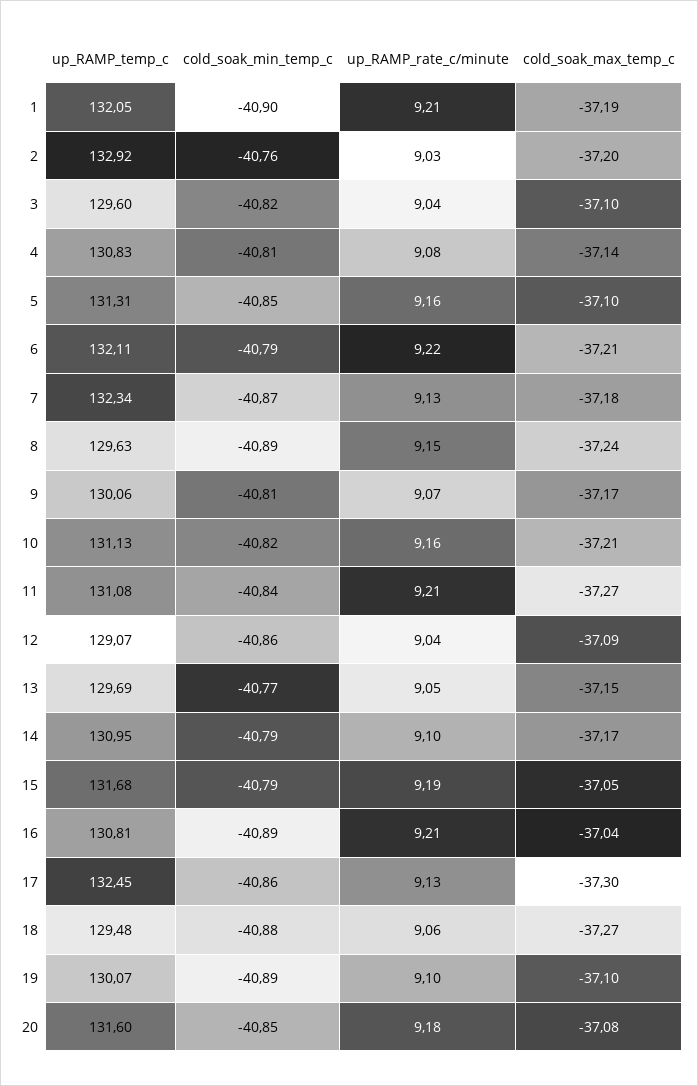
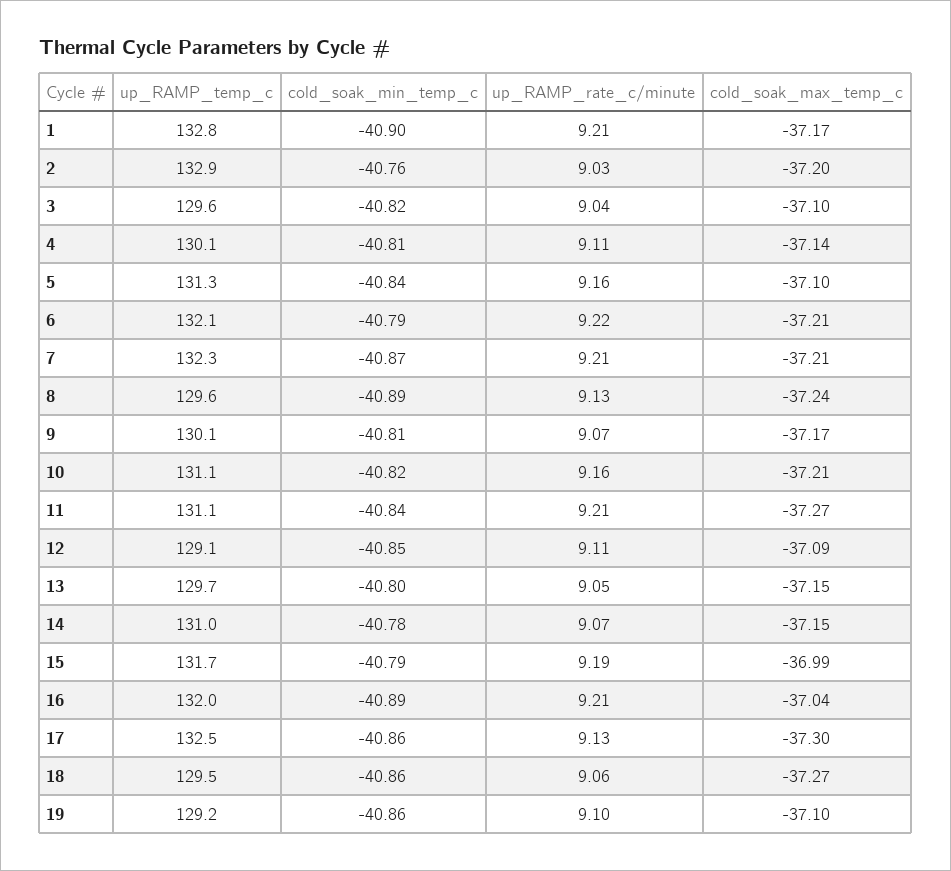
  {
    "up_RAMP_temp_c": {
-     "1": 132.05,
+     "1": 132.8,
      "2": 132.92,
      "3": 129.6,
-     "4": 130.83,
+     "4": 130.1,
      "5": 131.31,
      "6": 132.11,
      "7": 132.34,
      "8": 129.63,
      "9": 130.06,
      "10": 131.13,
      "11": 131.08,
      "12": 129.07,
      "13": 129.69,
      "14": 130.95,
      "15": 131.68,
-     "16": 130.81,
+     "16": 132,
      "17": 132.45,
      "18": 129.48,
-     "19": 130.07,
+     "19": 129.2
-     "20": 131.6
    },
    "cold_soak_min_temp_c": {
      "1": -40.9,
      "2": -40.76,
      "3": -40.82,
      "4": -40.81,
-     "5": -40.85,
+     "5": -40.84,
      "6": -40.79,
      "7": -40.87,
      "8": -40.89,
      "9": -40.81,
      "10": -40.82,
      "11": -40.84,
-     "12": -40.86,
+     "12": -40.85,
-     "13": -40.77,
+     "13": -40.8,
-     "14": -40.79,
+     "14": -40.78,
      "15": -40.79,
      "16": -40.89,
      "17": -40.86,
-     "18": -40.88,
+     "18": -40.86,
-     "19": -40.89,
+     "19": -40.86
-     "20": -40.85
    },
    "up_RAMP_rate_c/minute": {
      "1": 9.21,
      "2": 9.03,
      "3": 9.04,
-     "4": 9.08,
+     "4": 9.11,
      "5": 9.16,
      "6": 9.22,
-     "7": 9.13,
+     "7": 9.21,
-     "8": 9.15,
+     "8": 9.13,
      "9": 9.07,
      "10": 9.16,
      "11": 9.21,
-     "12": 9.04,
+     "12": 9.11,
      "13": 9.05,
-     "14": 9.1,
+     "14": 9.07,
      "15": 9.19,
      "16": 9.21,
      "17": 9.13,
      "18": 9.06,
-     "19": 9.1,
+     "19": 9.1
-     "20": 9.18
    },
    "cold_soak_max_temp_c": {
-     "1": -37.19,
+     "1": -37.17,
      "2": -37.2,
      "3": -37.1,
      "4": -37.14,
      "5": -37.1,
      "6": -37.21,
-     "7": -37.18,
+     "7": -37.21,
      "8": -37.24,
      "9": -37.17,
      "10": -37.21,
      "11": -37.27,
      "12": -37.09,
      "13": -37.15,
-     "14": -37.17,
+     "14": -37.15,
-     "15": -37.05,
+     "15": -36.99,
      "16": -37.04,
      "17": -37.3,
      "18": -37.27,
-     "19": -37.1,
+     "19": -37.1
-     "20": -37.08
    }
  }

